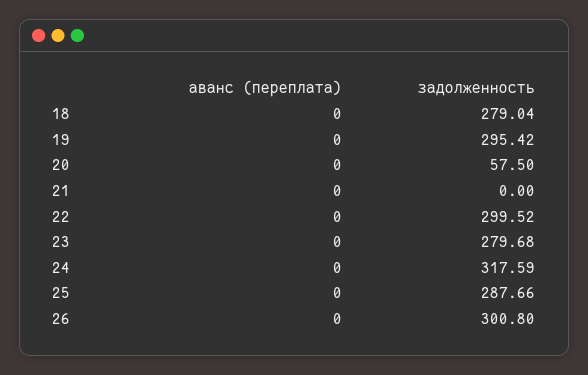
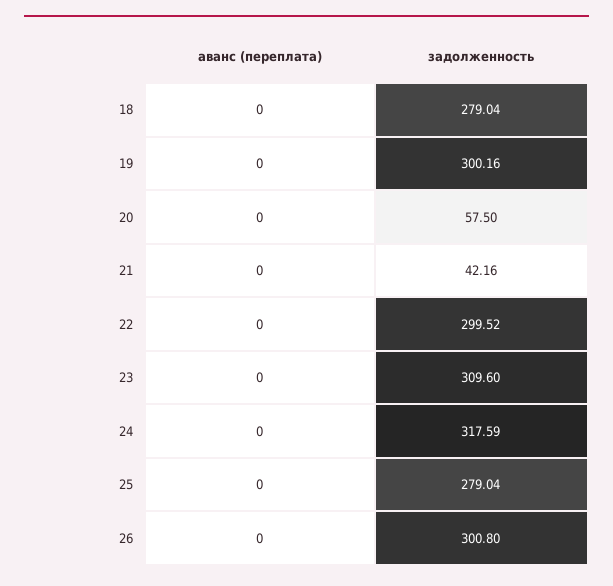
  {
    "аванс (переплата)": {
      "18": 0,
      "19": 0,
      "20": 0,
      "21": 0,
      "22": 0,
      "23": 0,
      "24": 0,
      "25": 0,
      "26": 0
    },
    "задолженность": {
      "18": 279.04,
-     "19": 295.42,
+     "19": 300.16,
      "20": 57.5,
-     "21": 0,
+     "21": 42.16,
      "22": 299.52,
-     "23": 279.68,
+     "23": 309.6,
      "24": 317.59,
-     "25": 287.66,
+     "25": 279.04,
      "26": 300.8
    }
  }

